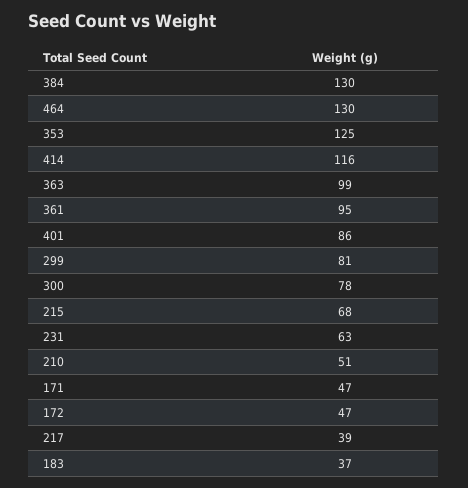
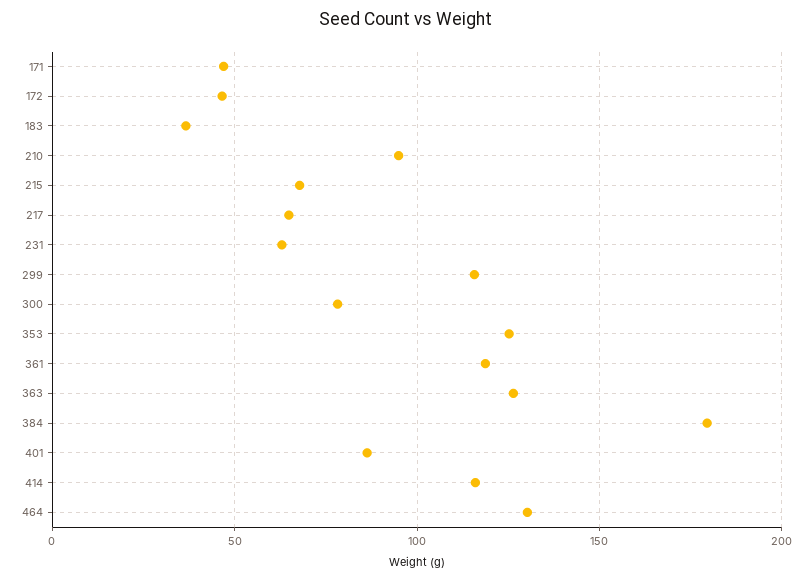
  {
-   "384": 130,
+   "384": 180,
    "464": 130,
    "353": 125,
    "414": 116,
-   "363": 99,
+   "363": 125,
-   "361": 95,
+   "361": 120,
    "401": 86,
-   "299": 81,
+   "299": 115,
    "300": 78,
    "215": 68,
    "231": 63,
-   "210": 51,
+   "210": 95,
    "171": 47,
    "172": 47,
-   "217": 39,
+   "217": 65,
    "183": 37
  }

